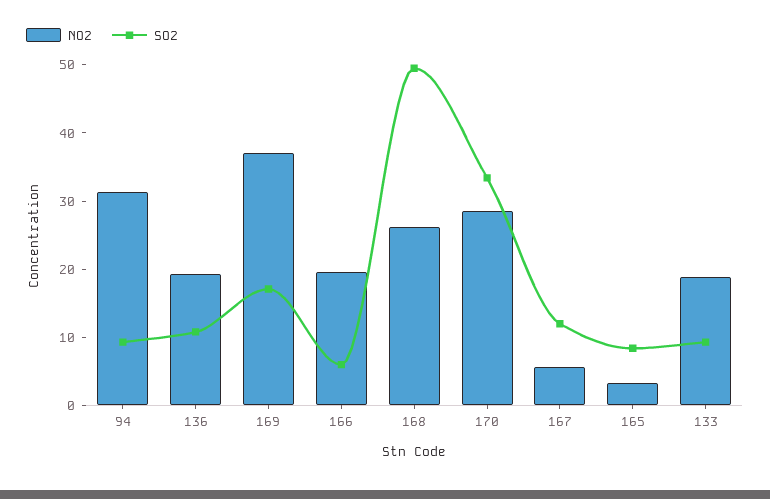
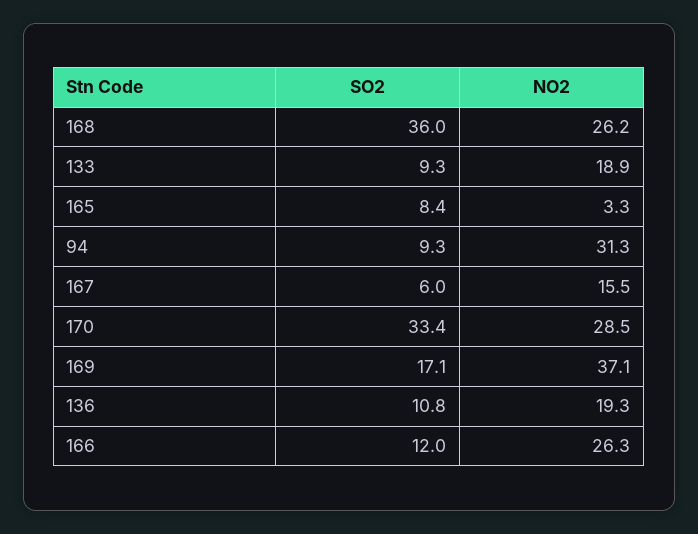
  {
    "NO2": {
      "94": 31.3,
      "136": 19.3,
      "169": 37.1,
-     "166": 20,
+     "166": 26.3,
      "168": 26.2,
      "170": 28.5,
-     "167": 6,
+     "167": 15.5,
      "165": 3.3,
      "133": 18.9
    },
    "SO2": {
      "94": 9.3,
      "136": 10.8,
      "169": 17.1,
-     "166": 6,
+     "166": 12,
-     "168": 50,
+     "168": 36,
      "170": 33.4,
-     "167": 12,
+     "167": 6,
      "165": 8.4,
      "133": 9.3
    }
  }

